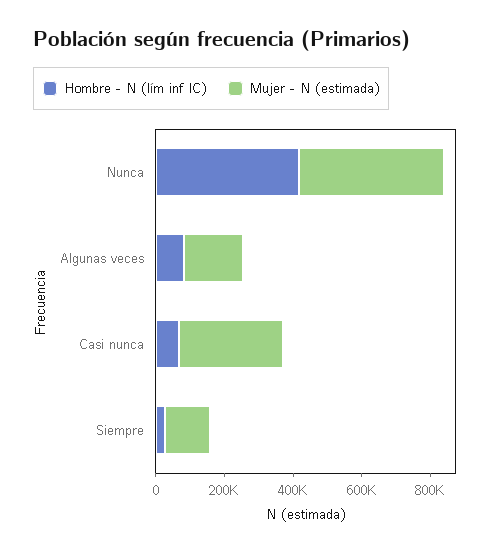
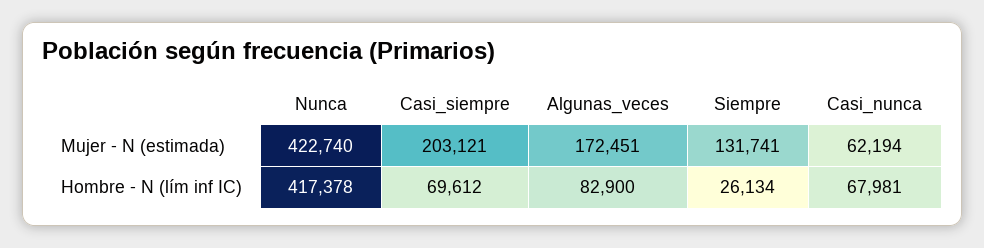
  {
    "Hombre - N (lím inf IC)": {
      "Nunca": 417378,
      "Algunas veces": 82900,
      "Casi nunca": 67981,
-     "Siempre": 26134
+     "Siempre": 26134,
+     "Casi_siempre": 69612
    },
    "Mujer - N (estimada)": {
      "Nunca": 422740,
      "Algunas veces": 172451,
-     "Casi nunca": 300000,
+     "Casi nunca": 62194,
-     "Siempre": 131741
+     "Siempre": 131741,
+     "Casi_siempre": 203121
    }
  }

